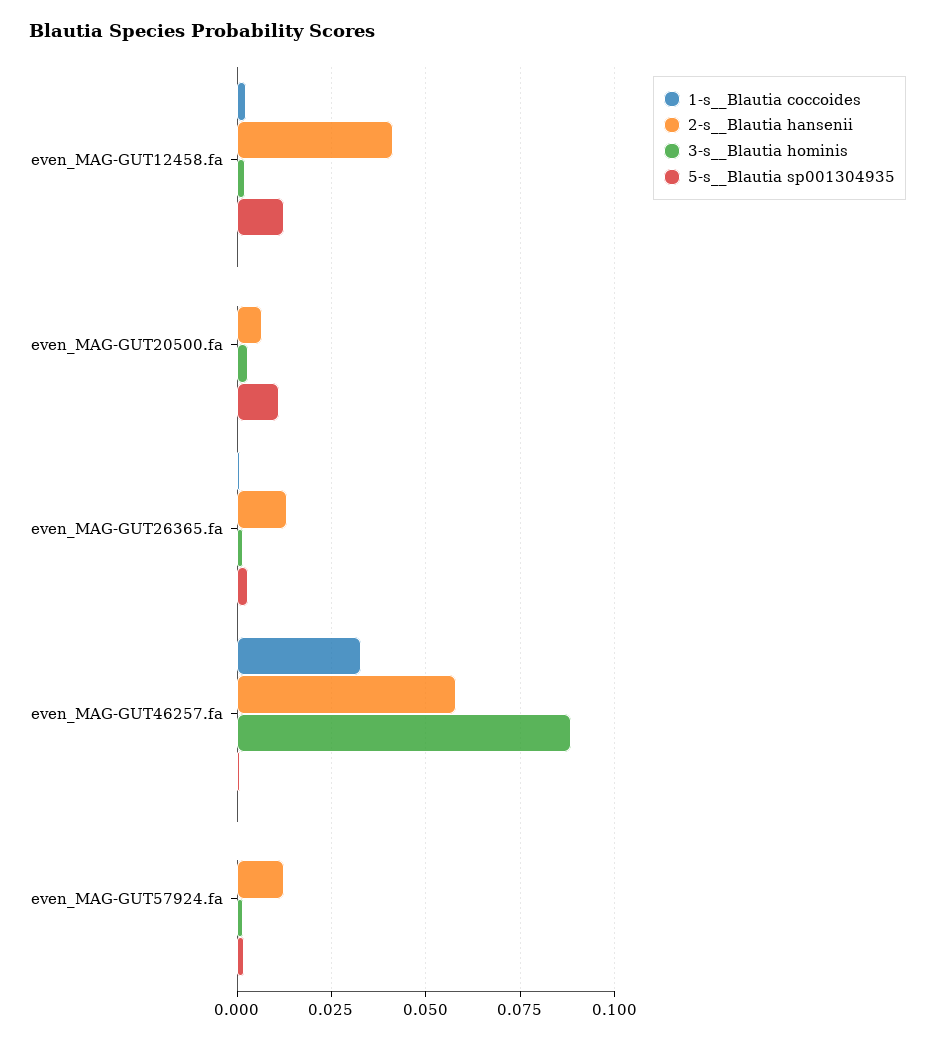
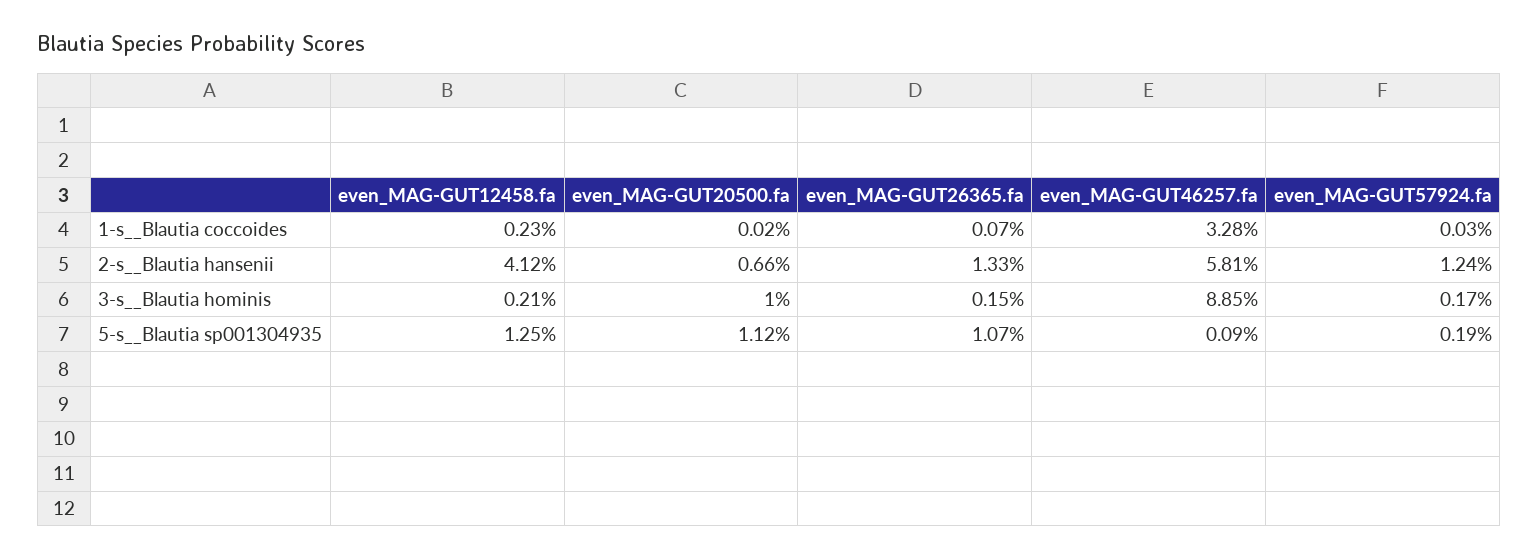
  {
    "1-s__Blautia coccoides": {
      "even_MAG-GUT12458.fa": 0.0023,
      "even_MAG-GUT20500.fa": 0.0002,
      "even_MAG-GUT26365.fa": 0.0007,
      "even_MAG-GUT46257.fa": 0.0328,
      "even_MAG-GUT57924.fa": 0.0003
    },
    "2-s__Blautia hansenii": {
      "even_MAG-GUT12458.fa": 0.0412,
      "even_MAG-GUT20500.fa": 0.0066,
      "even_MAG-GUT26365.fa": 0.0133,
      "even_MAG-GUT46257.fa": 0.0581,
      "even_MAG-GUT57924.fa": 0.0124
    },
    "3-s__Blautia hominis": {
      "even_MAG-GUT12458.fa": 0.0021,
-     "even_MAG-GUT20500.fa": 0.0025,
+     "even_MAG-GUT20500.fa": 0.01,
      "even_MAG-GUT26365.fa": 0.0015,
      "even_MAG-GUT46257.fa": 0.0885,
      "even_MAG-GUT57924.fa": 0.0017
    },
    "5-s__Blautia sp001304935": {
      "even_MAG-GUT12458.fa": 0.0125,
      "even_MAG-GUT20500.fa": 0.0112,
-     "even_MAG-GUT26365.fa": 0.0025,
+     "even_MAG-GUT26365.fa": 0.0107,
      "even_MAG-GUT46257.fa": 0.0009,
      "even_MAG-GUT57924.fa": 0.0019
    }
  }

